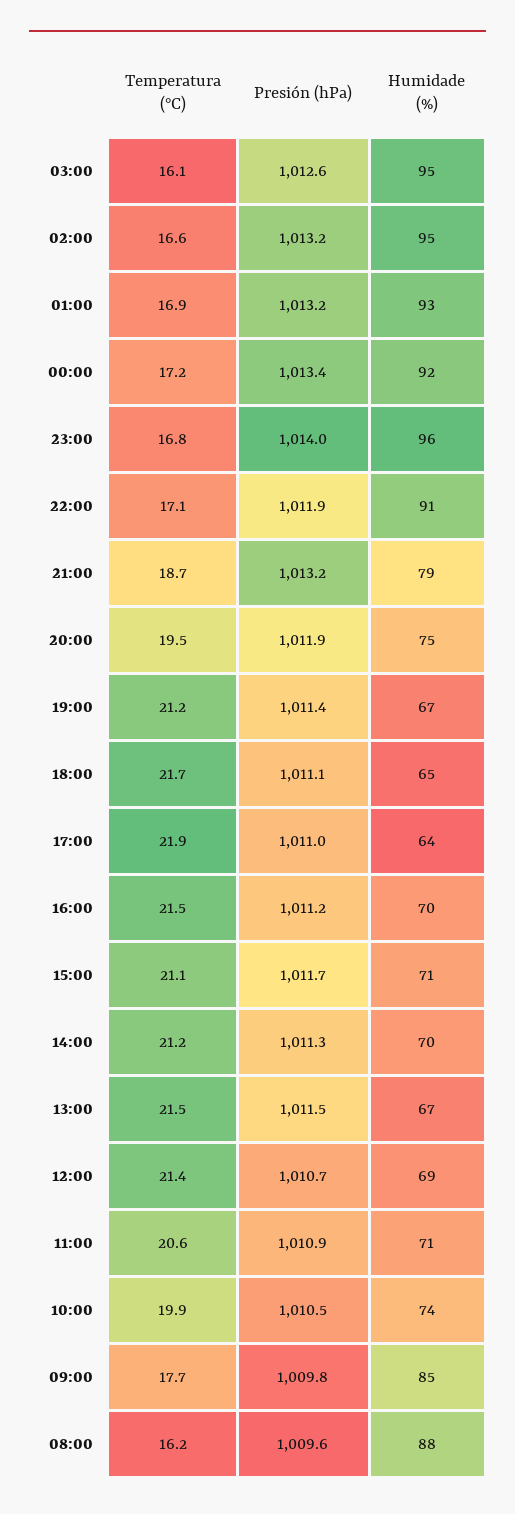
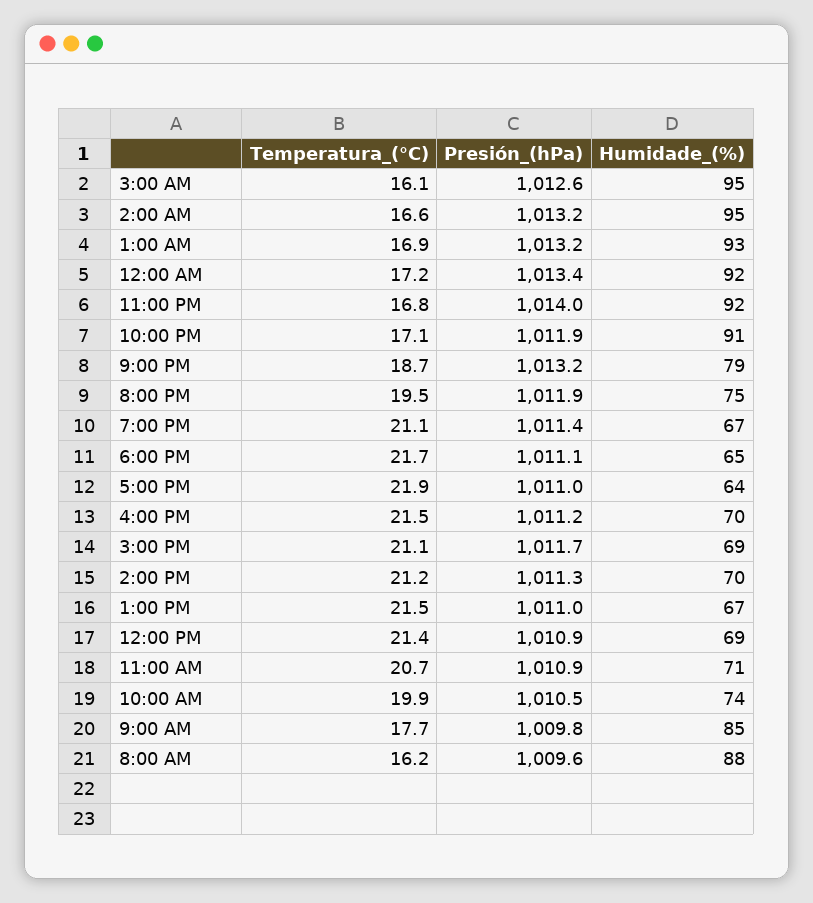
  {
    "Temperatura (°C)": {
      "03:00": 16.1,
      "02:00": 16.6,
      "01:00": 16.9,
      "00:00": 17.2,
      "23:00": 16.8,
      "22:00": 17.1,
      "21:00": 18.7,
      "20:00": 19.5,
-     "19:00": 21.2,
+     "19:00": 21.1,
      "18:00": 21.7,
      "17:00": 21.9,
      "16:00": 21.5,
      "15:00": 21.1,
      "14:00": 21.2,
      "13:00": 21.5,
      "12:00": 21.4,
-     "11:00": 20.6,
+     "11:00": 20.7,
      "10:00": 19.9,
      "09:00": 17.7,
      "08:00": 16.2
    },
    "Presión (hPa)": {
      "03:00": 1012.6,
      "02:00": 1013.2,
      "01:00": 1013.2,
      "00:00": 1013.4,
      "23:00": 1014,
      "22:00": 1011.9,
      "21:00": 1013.2,
      "20:00": 1011.9,
      "19:00": 1011.4,
      "18:00": 1011.1,
      "17:00": 1011,
      "16:00": 1011.2,
      "15:00": 1011.7,
      "14:00": 1011.3,
-     "13:00": 1011.5,
+     "13:00": 1011,
-     "12:00": 1010.7,
+     "12:00": 1010.9,
      "11:00": 1010.9,
      "10:00": 1010.5,
      "09:00": 1009.8,
      "08:00": 1009.6
    },
    "Humidade (%)": {
      "03:00": 95,
      "02:00": 95,
      "01:00": 93,
      "00:00": 92,
-     "23:00": 96,
+     "23:00": 92,
      "22:00": 91,
      "21:00": 79,
      "20:00": 75,
      "19:00": 67,
      "18:00": 65,
      "17:00": 64,
      "16:00": 70,
-     "15:00": 71,
+     "15:00": 69,
      "14:00": 70,
      "13:00": 67,
      "12:00": 69,
      "11:00": 71,
      "10:00": 74,
      "09:00": 85,
      "08:00": 88
    }
  }

